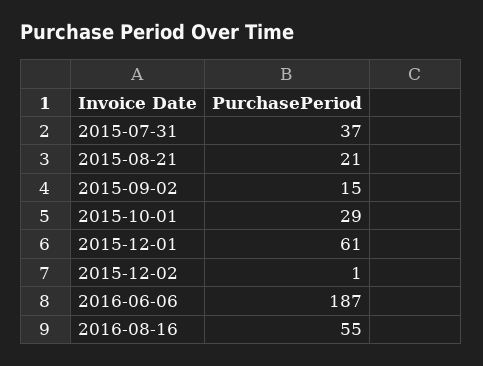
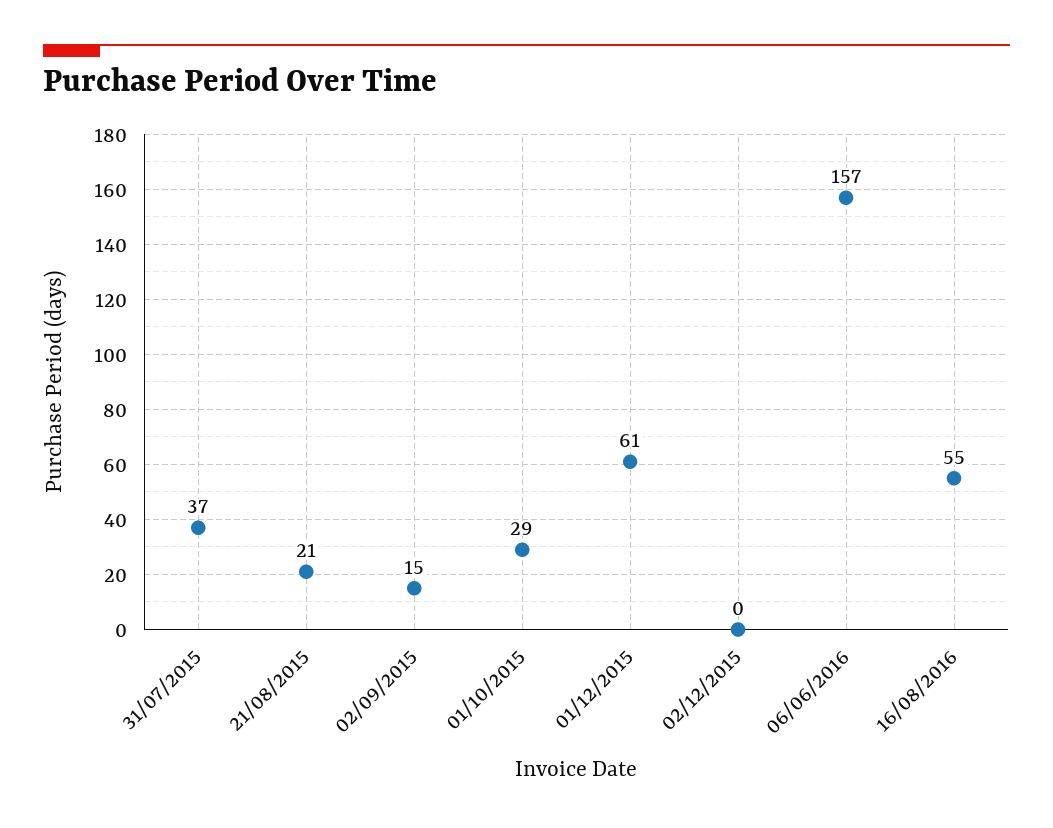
  {
    "2015-07-31": 37,
    "2015-08-21": 21,
    "2015-09-02": 15,
    "2015-10-01": 29,
    "2015-12-01": 61,
-   "2015-12-02": 1,
+   "2015-12-02": 0,
-   "2016-06-06": 187,
+   "2016-06-06": 157,
    "2016-08-16": 55
  }

